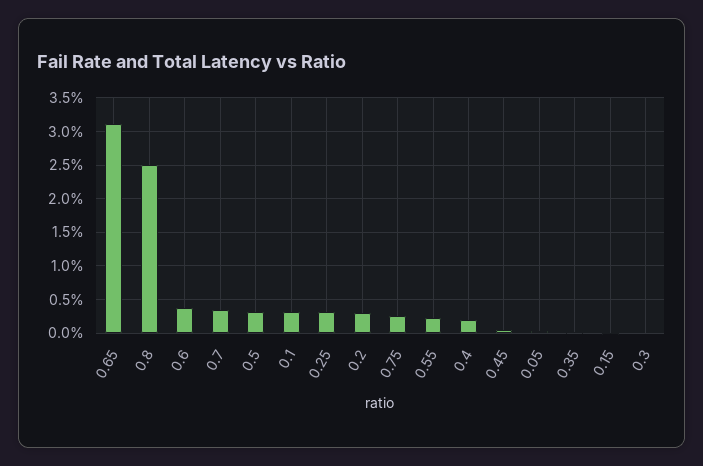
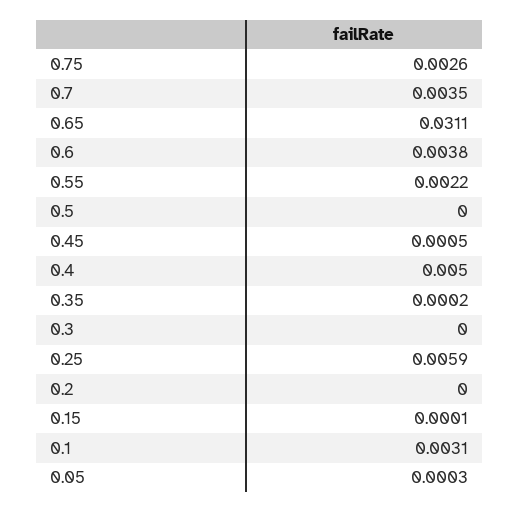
  {
    "0.65": 0.0311,
-   "0.8": 0.025,
    "0.6": 0.0038,
    "0.7": 0.0035,
-   "0.5": 0.003,
+   "0.5": 0,
    "0.1": 0.0031,
-   "0.25": 0.003,
+   "0.25": 0.0059,
-   "0.2": 0.003,
+   "0.2": 0,
    "0.75": 0.0026,
    "0.55": 0.0022,
-   "0.4": 0.002,
+   "0.4": 0.005,
    "0.45": 0.0005,
    "0.05": 0.0003,
    "0.35": 0.0002,
    "0.15": 0.0001,
    "0.3": 0
  }

